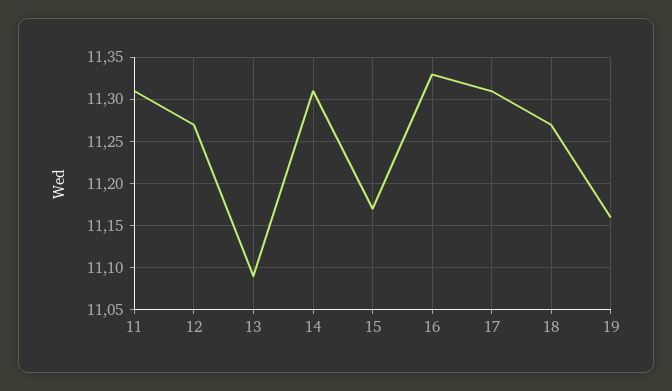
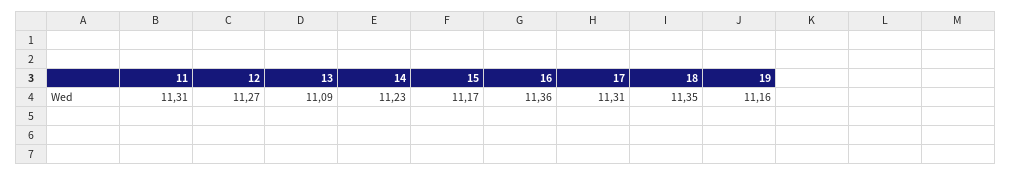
  {
    "11": 11.31,
    "12": 11.27,
    "13": 11.09,
-   "14": 11.31,
+   "14": 11.23,
    "15": 11.17,
-   "16": 11.33,
+   "16": 11.36,
    "17": 11.31,
-   "18": 11.27,
+   "18": 11.35,
    "19": 11.16
  }

